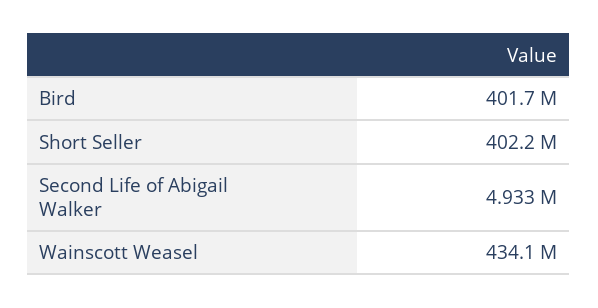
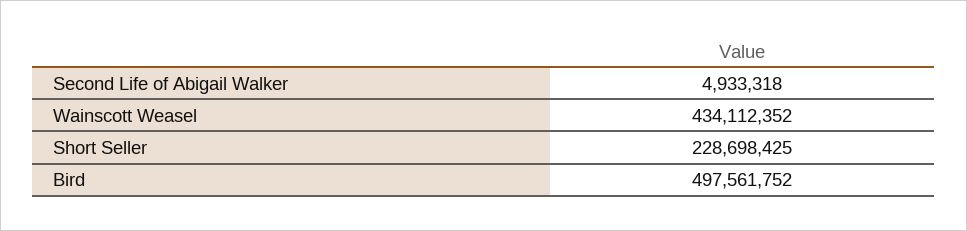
  {
-   "Bird": 401700000,
+   "Bird": 497561752,
-   "Short Seller": 402200000,
+   "Short Seller": 228698425,
    "Second Life of Abigail Walker": 4933318,
    "Wainscott Weasel": 434112352
  }

